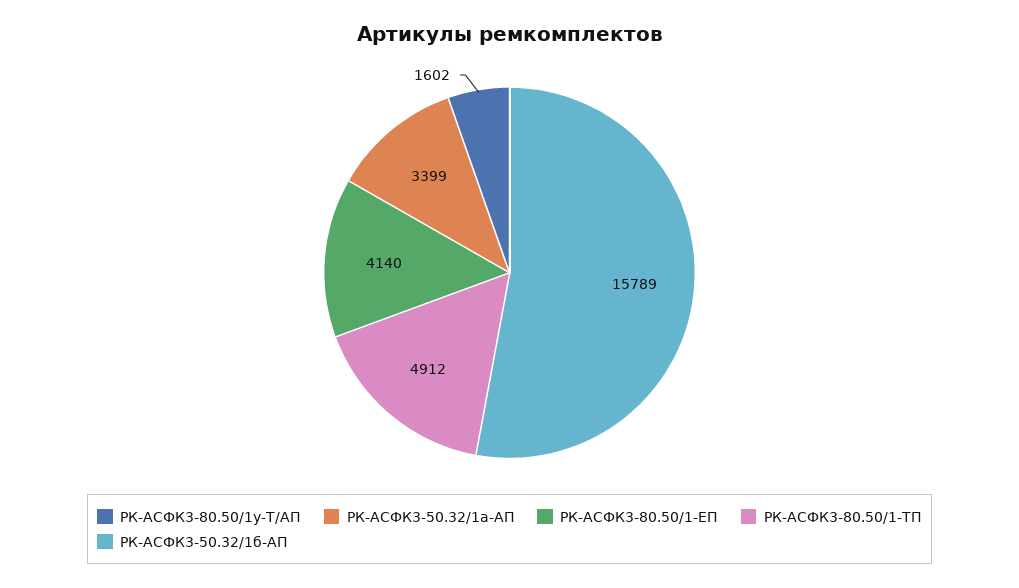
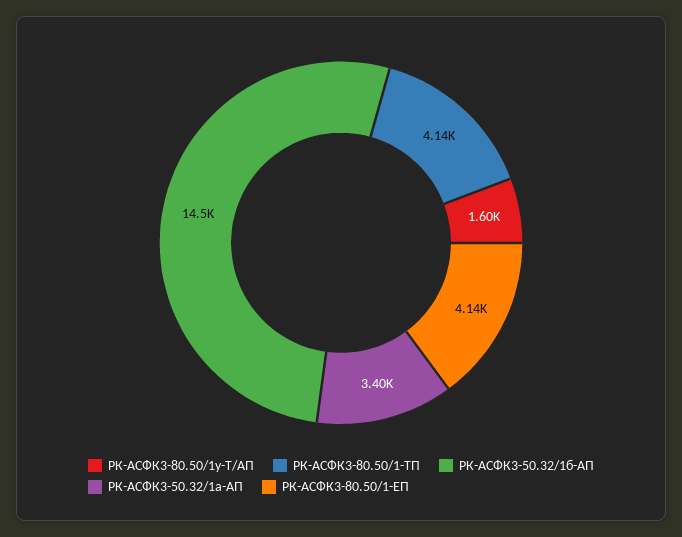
  {
    "РК-АСФК3-80.50/1у-Т/АП": 1602,
    "РК-АСФК3-50.32/1а-АП": 3399,
    "РК-АСФК3-80.50/1-ЕП": 4140,
-   "РК-АСФК3-80.50/1-ТП": 4912,
+   "РК-АСФК3-80.50/1-ТП": 4140,
-   "РК-АСФК3-50.32/1б-АП": 15789
+   "РК-АСФК3-50.32/1б-АП": 14500
  }

